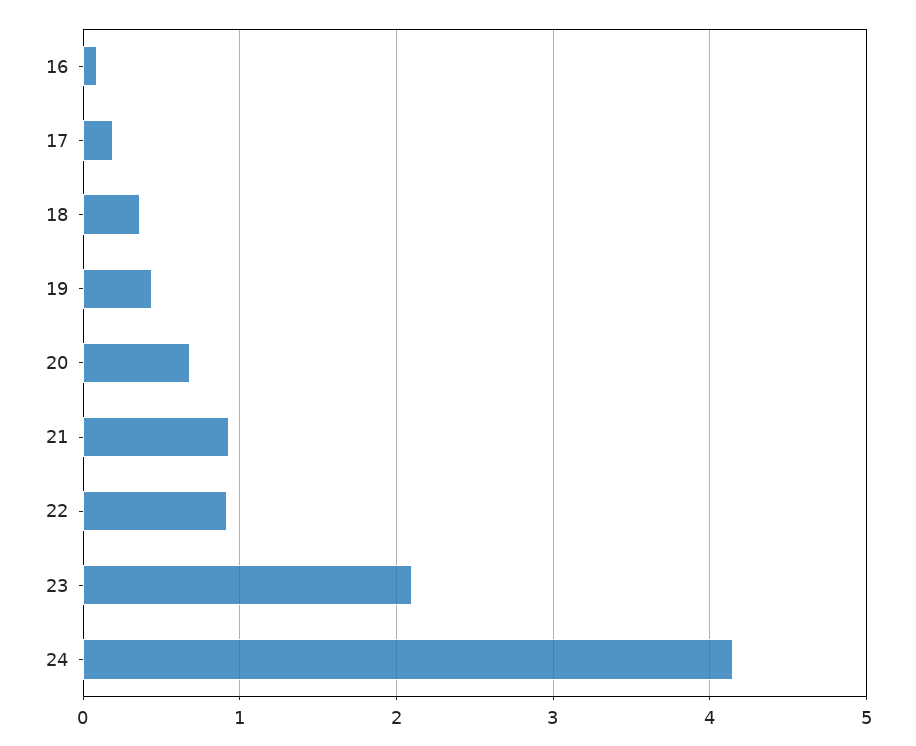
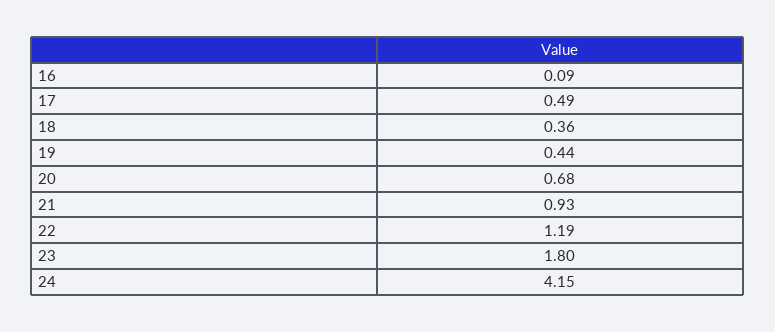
  {
    "16": 0.09,
-   "17": 0.2,
+   "17": 0.49,
    "18": 0.36,
    "19": 0.44,
    "20": 0.68,
    "21": 0.93,
-   "22": 0.9,
+   "22": 1.19,
-   "23": 2.1,
+   "23": 1.8,
    "24": 4.15
  }

